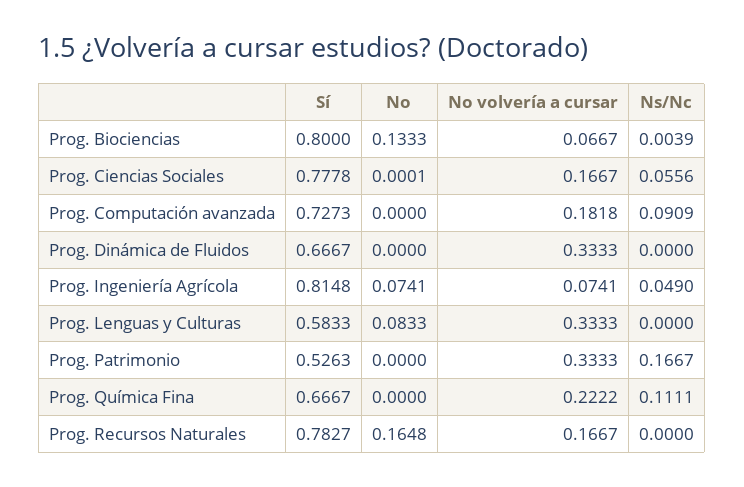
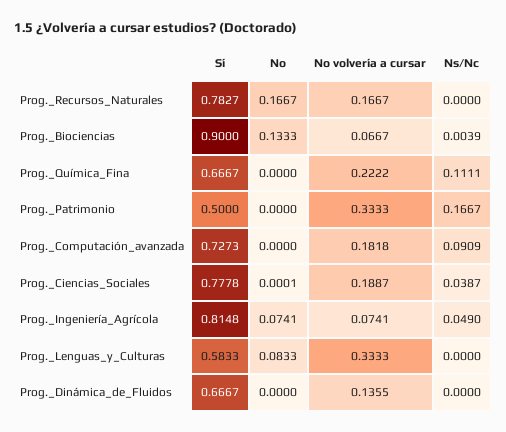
  {
    "Sí": {
-     "Prog. Biociencias": 0.8,
+     "Prog. Biociencias": 0.9,
      "Prog. Ciencias Sociales": 0.7778,
      "Prog. Computación avanzada": 0.7273,
      "Prog. Dinámica de Fluidos": 0.6667,
      "Prog. Ingeniería Agrícola": 0.8148,
      "Prog. Lenguas y Culturas": 0.5833,
-     "Prog. Patrimonio": 0.5263,
+     "Prog. Patrimonio": 0.5,
      "Prog. Química Fina": 0.6667,
      "Prog. Recursos Naturales": 0.7827
    },
    "No": {
      "Prog. Biociencias": 0.1333,
      "Prog. Ciencias Sociales": 0.0001,
      "Prog. Computación avanzada": 0,
      "Prog. Dinámica de Fluidos": 0,
      "Prog. Ingeniería Agrícola": 0.0741,
      "Prog. Lenguas y Culturas": 0.0833,
      "Prog. Patrimonio": 0,
      "Prog. Química Fina": 0,
-     "Prog. Recursos Naturales": 0.1648
+     "Prog. Recursos Naturales": 0.1667
    },
    "No volvería a cursar": {
      "Prog. Biociencias": 0.0667,
-     "Prog. Ciencias Sociales": 0.1667,
+     "Prog. Ciencias Sociales": 0.1887,
      "Prog. Computación avanzada": 0.1818,
-     "Prog. Dinámica de Fluidos": 0.3333,
+     "Prog. Dinámica de Fluidos": 0.1355,
      "Prog. Ingeniería Agrícola": 0.0741,
      "Prog. Lenguas y Culturas": 0.3333,
      "Prog. Patrimonio": 0.3333,
      "Prog. Química Fina": 0.2222,
      "Prog. Recursos Naturales": 0.1667
    },
    "Ns/Nc": {
      "Prog. Biociencias": 0.0039,
-     "Prog. Ciencias Sociales": 0.0556,
+     "Prog. Ciencias Sociales": 0.0387,
      "Prog. Computación avanzada": 0.0909,
      "Prog. Dinámica de Fluidos": 0,
      "Prog. Ingeniería Agrícola": 0.049,
      "Prog. Lenguas y Culturas": 0,
      "Prog. Patrimonio": 0.1667,
      "Prog. Química Fina": 0.1111,
      "Prog. Recursos Naturales": 0
    }
  }

